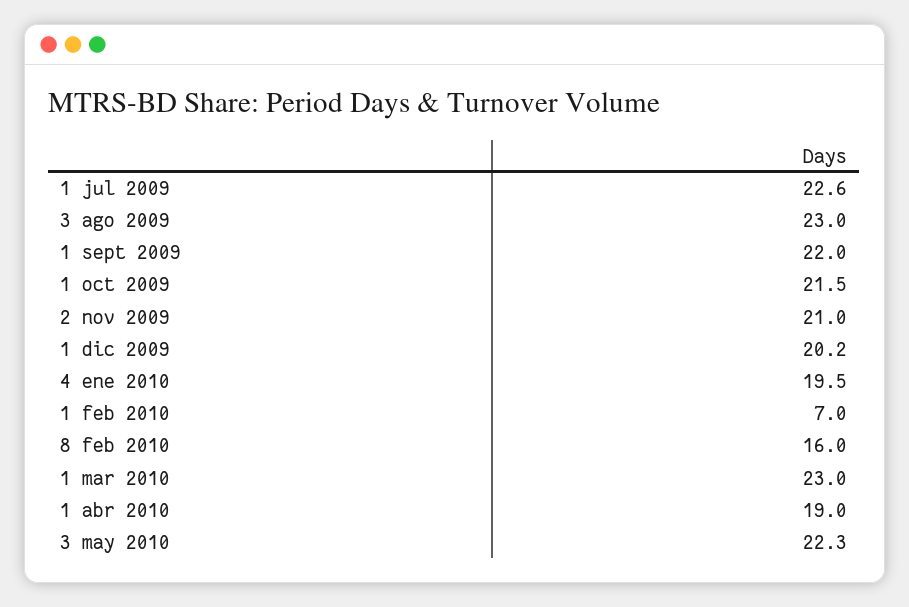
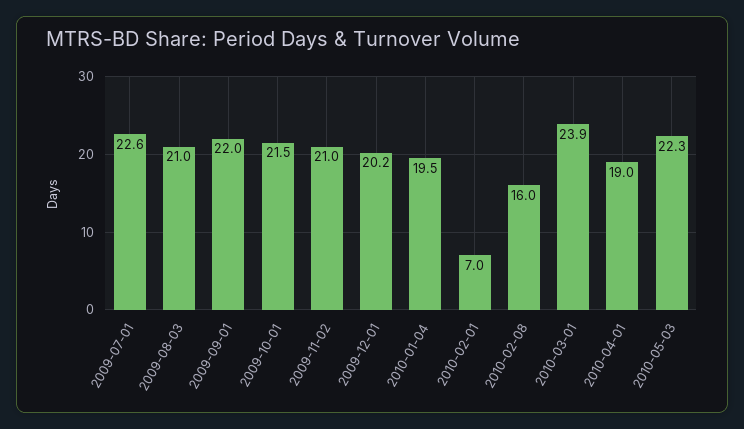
  {
    "1 jul 2009": 22.6,
-   "3 ago 2009": 23,
+   "3 ago 2009": 21,
    "1 sept 2009": 22,
    "1 oct 2009": 21.5,
    "2 nov 2009": 21,
    "1 dic 2009": 20.2,
    "4 ene 2010": 19.5,
    "1 feb 2010": 7,
    "8 feb 2010": 16,
-   "1 mar 2010": 23,
+   "1 mar 2010": 23.9,
    "1 abr 2010": 19,
    "3 may 2010": 22.3
  }

